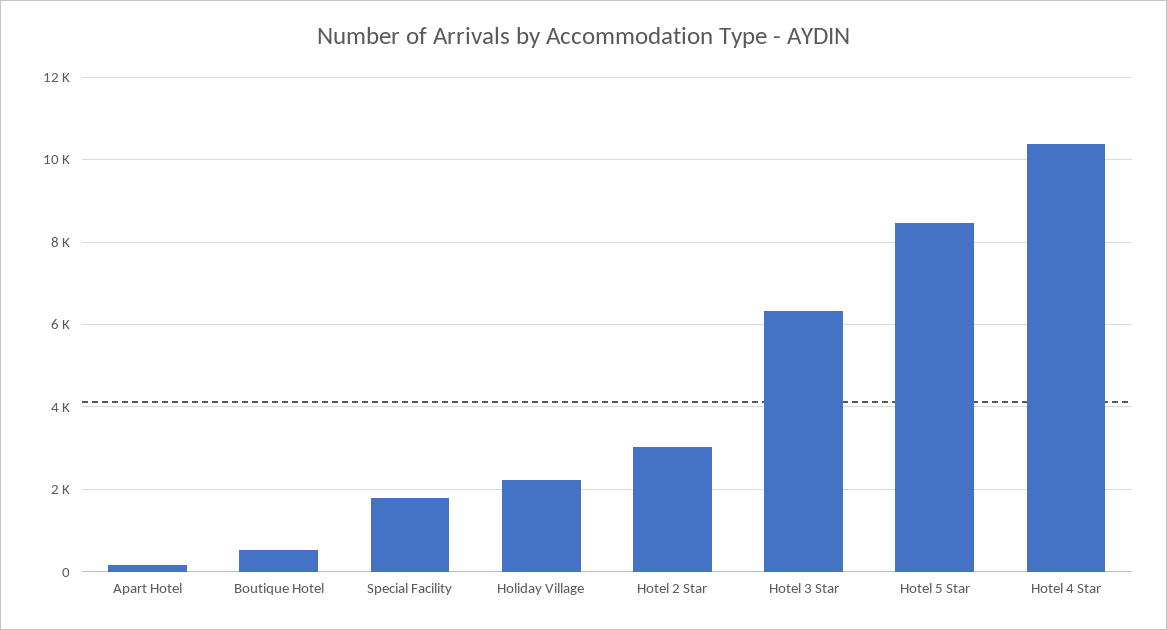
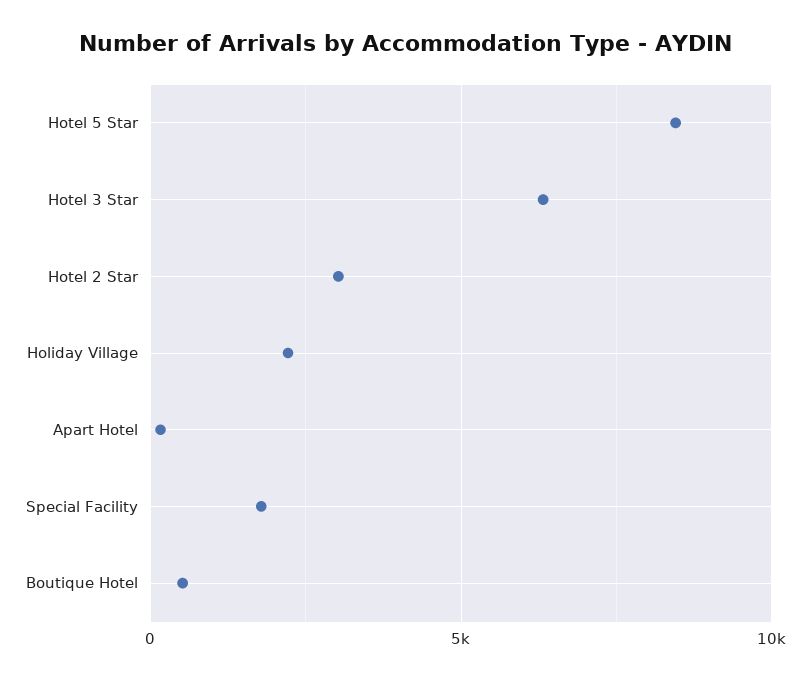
  {
    "Apart Hotel": 200,
    "Boutique Hotel": 600,
    "Special Facility": 1800,
    "Holiday Village": 2200,
    "Hotel 2 Star": 3000,
    "Hotel 3 Star": 6400,
-   "Hotel 5 Star": 8400,
+   "Hotel 5 Star": 8400
-   "Hotel 4 Star": 10400
  }

